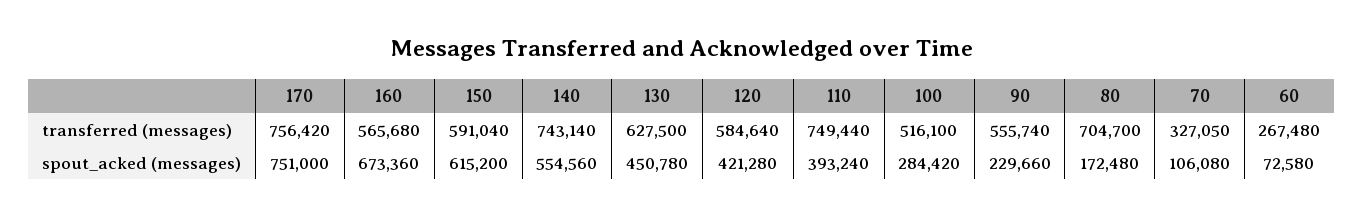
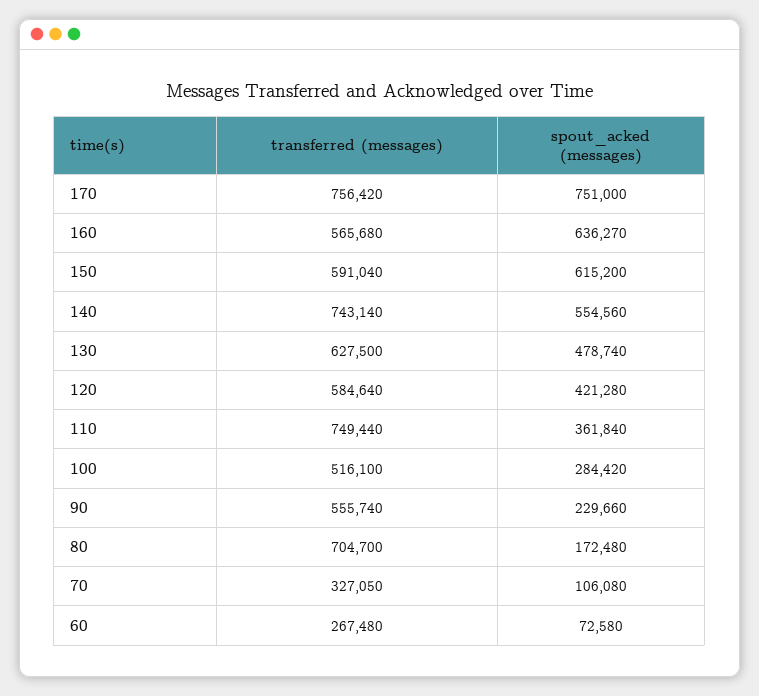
  {
    "170": {
      "transferred (messages)": 756420,
      "spout_acked (messages)": 751000
    },
    "160": {
      "transferred (messages)": 565680,
-     "spout_acked (messages)": 673360
+     "spout_acked (messages)": 636270
    },
    "150": {
      "transferred (messages)": 591040,
      "spout_acked (messages)": 615200
    },
    "140": {
      "transferred (messages)": 743140,
      "spout_acked (messages)": 554560
    },
    "130": {
      "transferred (messages)": 627500,
-     "spout_acked (messages)": 450780
+     "spout_acked (messages)": 478740
    },
    "120": {
      "transferred (messages)": 584640,
      "spout_acked (messages)": 421280
    },
    "110": {
      "transferred (messages)": 749440,
-     "spout_acked (messages)": 393240
+     "spout_acked (messages)": 361840
    },
    "100": {
      "transferred (messages)": 516100,
      "spout_acked (messages)": 284420
    },
    "90": {
      "transferred (messages)": 555740,
      "spout_acked (messages)": 229660
    },
    "80": {
      "transferred (messages)": 704700,
      "spout_acked (messages)": 172480
    },
    "70": {
      "transferred (messages)": 327050,
      "spout_acked (messages)": 106080
    },
    "60": {
      "transferred (messages)": 267480,
      "spout_acked (messages)": 72580
    }
  }

